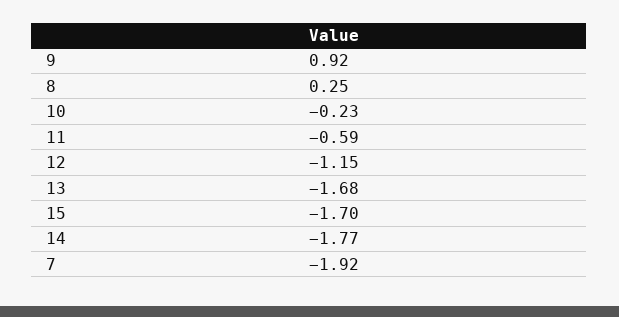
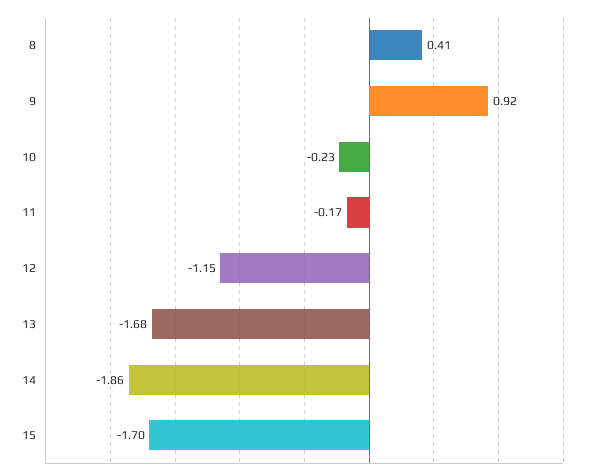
  {
    "9": 0.92,
-   "8": 0.25,
+   "8": 0.41,
    "10": -0.23,
-   "11": -0.59,
+   "11": -0.17,
    "12": -1.15,
    "13": -1.68,
    "15": -1.7,
-   "14": -1.77,
+   "14": -1.86
-   "7": -1.92
  }

